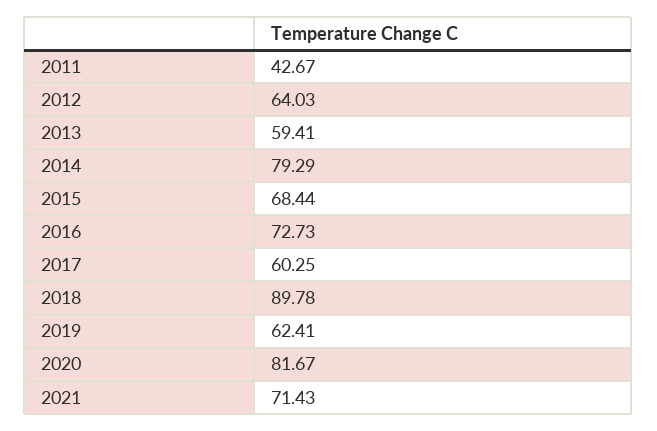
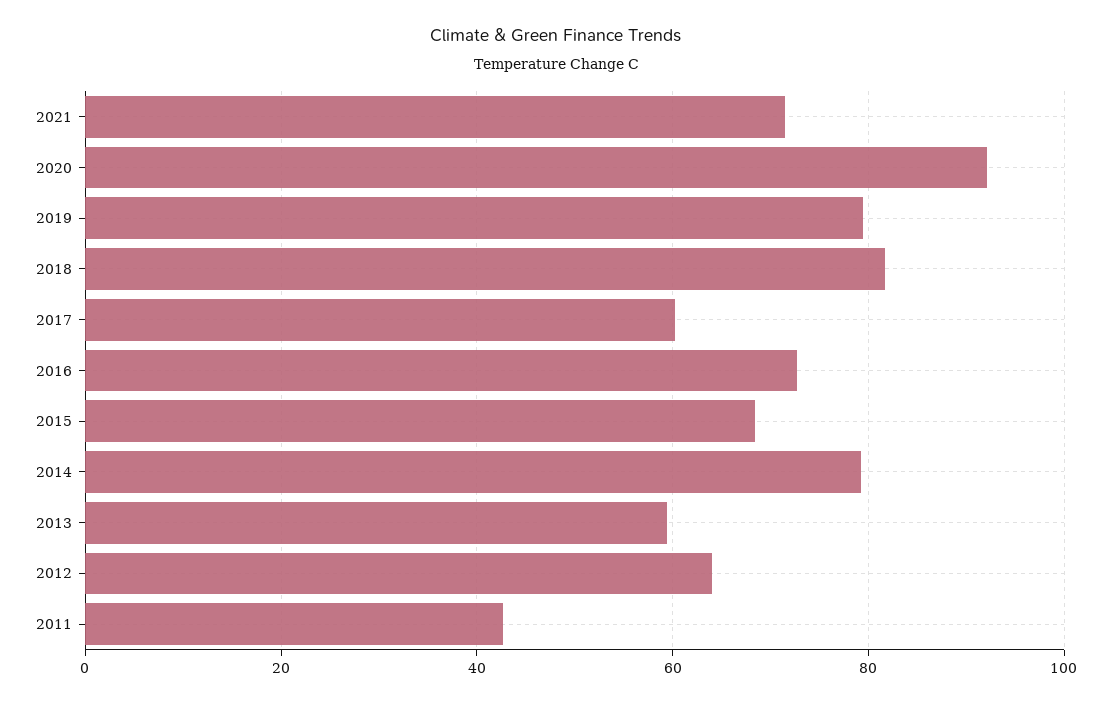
  {
    "2011": 42.67,
    "2012": 64.03,
    "2013": 59.41,
    "2014": 79.29,
    "2015": 68.44,
    "2016": 72.73,
    "2017": 60.25,
-   "2018": 89.78,
+   "2018": 82,
-   "2019": 62.41,
+   "2019": 80,
-   "2020": 81.67,
+   "2020": 92,
    "2021": 71.43
  }

